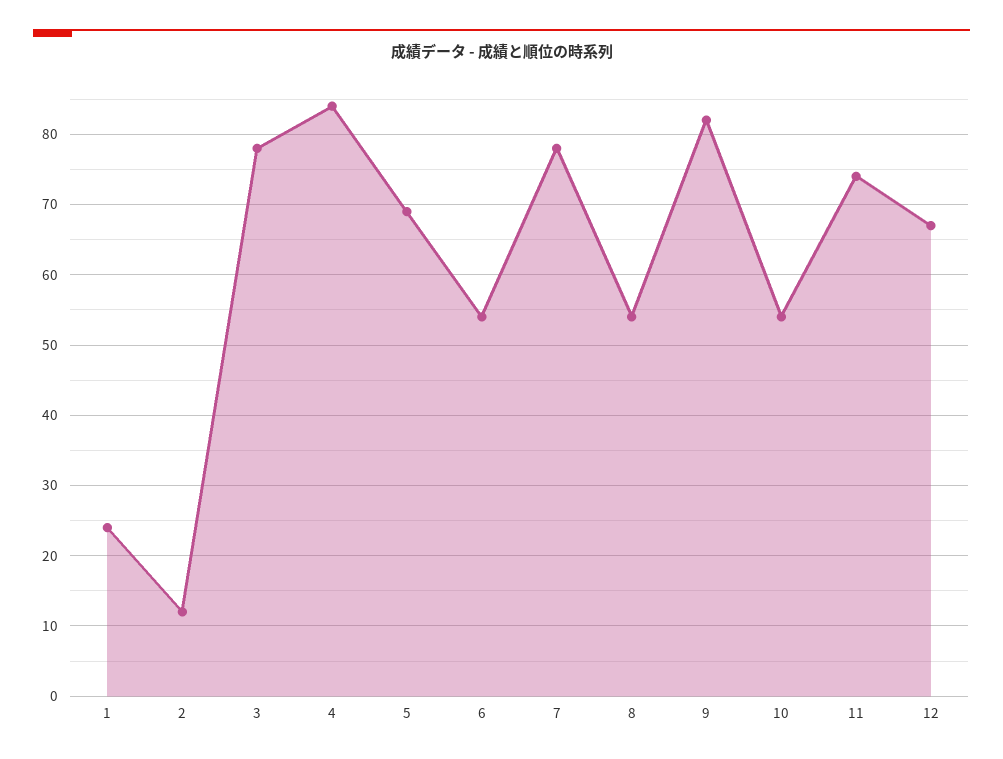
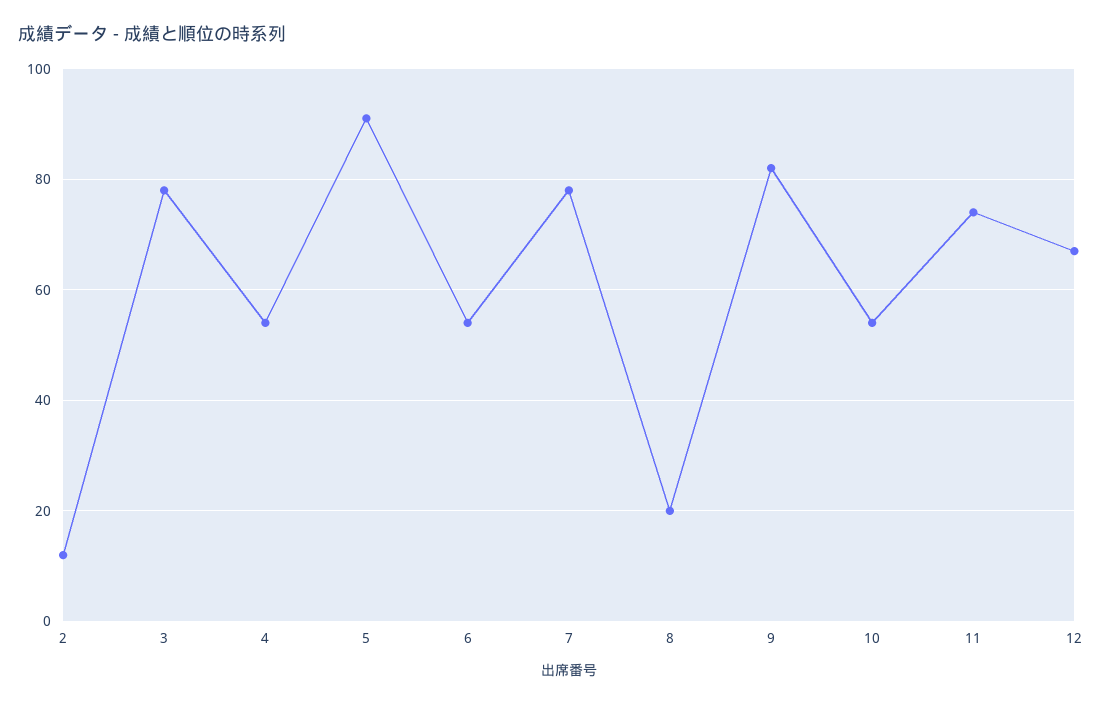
  {
-   "1": 24,
    "2": 12,
    "3": 78,
-   "4": 84,
+   "4": 55,
-   "5": 69,
+   "5": 90,
    "6": 54,
    "7": 78,
-   "8": 54,
+   "8": 20,
    "9": 82,
    "10": 54,
    "11": 74,
    "12": 67
  }

